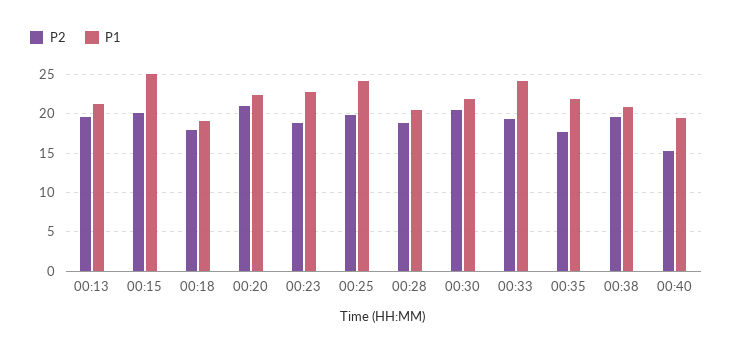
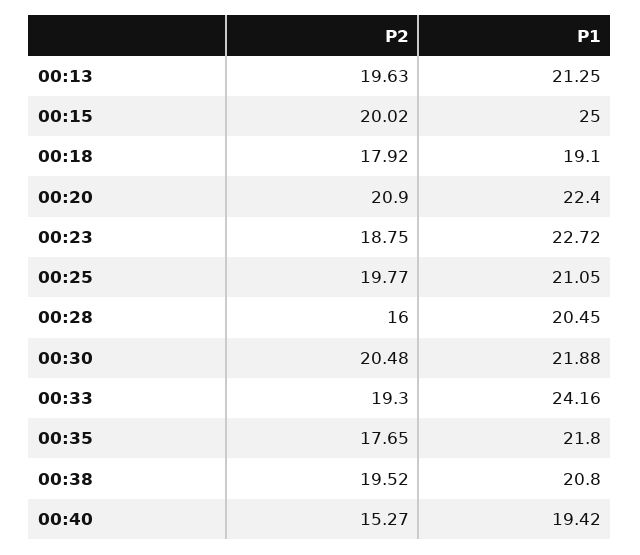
  {
    "P2": {
      "00:13": 19.63,
      "00:15": 20.02,
      "00:18": 17.92,
      "00:20": 20.9,
      "00:23": 18.75,
      "00:25": 19.77,
-     "00:28": 19,
+     "00:28": 16,
      "00:30": 20.48,
      "00:33": 19.3,
      "00:35": 17.65,
      "00:38": 19.52,
      "00:40": 15.27
    },
    "P1": {
      "00:13": 21.25,
      "00:15": 25,
      "00:18": 19.1,
      "00:20": 22.4,
      "00:23": 22.72,
-     "00:25": 24,
+     "00:25": 21.05,
      "00:28": 20.45,
      "00:30": 21.88,
      "00:33": 24.16,
      "00:35": 21.8,
      "00:38": 20.8,
      "00:40": 19.42
    }
  }

